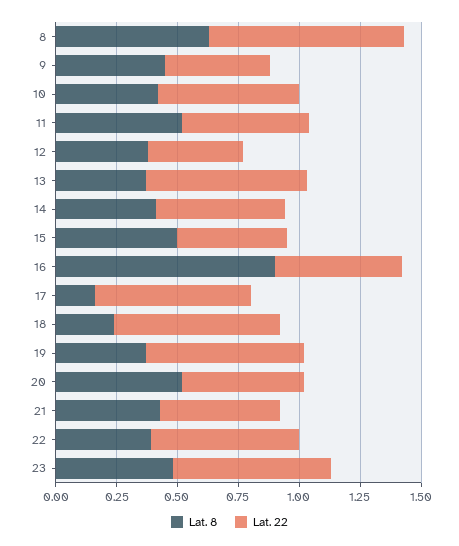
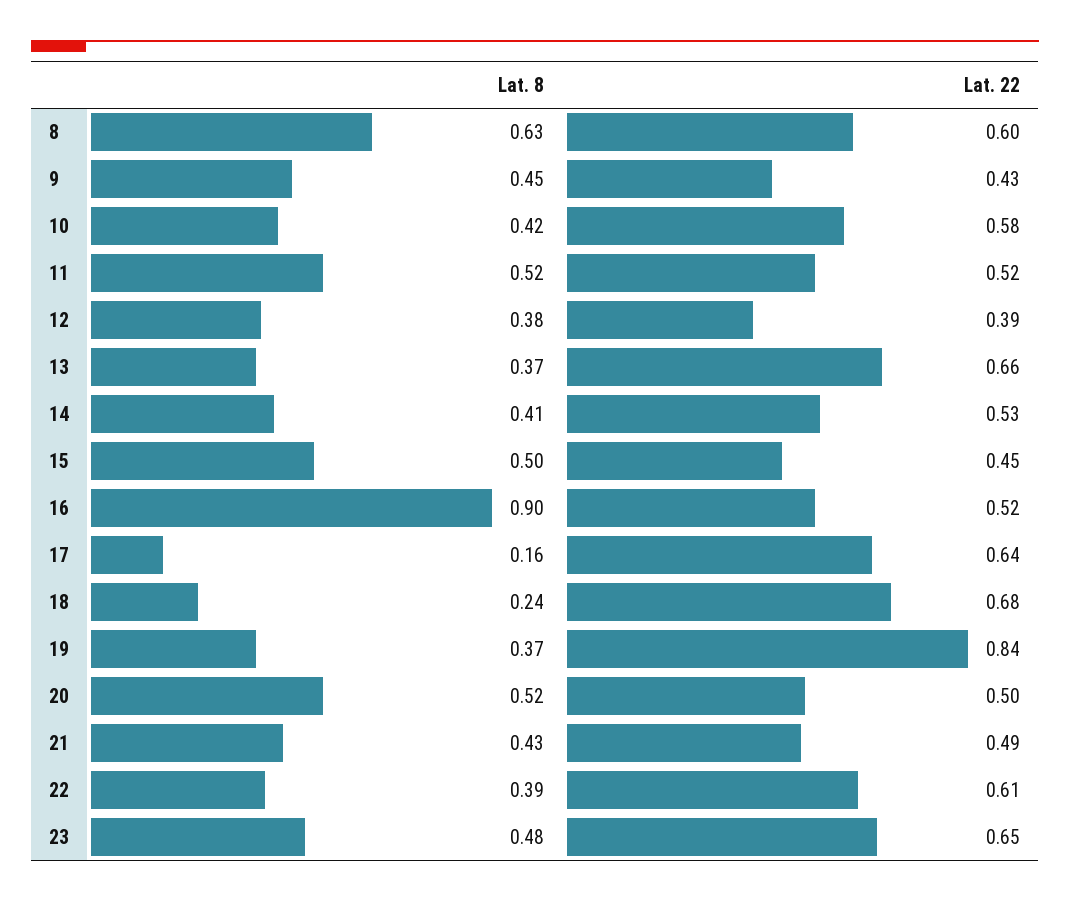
  {
    "Lat. 8": {
      "8": 0.63,
      "9": 0.45,
      "10": 0.42,
      "11": 0.52,
      "12": 0.38,
      "13": 0.37,
      "14": 0.41,
      "15": 0.5,
      "16": 0.9,
      "17": 0.16,
      "18": 0.24,
      "19": 0.37,
      "20": 0.52,
      "21": 0.43,
      "22": 0.39,
      "23": 0.48
    },
    "Lat. 22": {
-     "8": 0.8,
+     "8": 0.6,
      "9": 0.43,
      "10": 0.58,
      "11": 0.52,
      "12": 0.39,
      "13": 0.66,
      "14": 0.53,
      "15": 0.45,
      "16": 0.52,
      "17": 0.64,
      "18": 0.68,
-     "19": 0.65,
+     "19": 0.84,
      "20": 0.5,
      "21": 0.49,
      "22": 0.61,
      "23": 0.65
    }
  }

